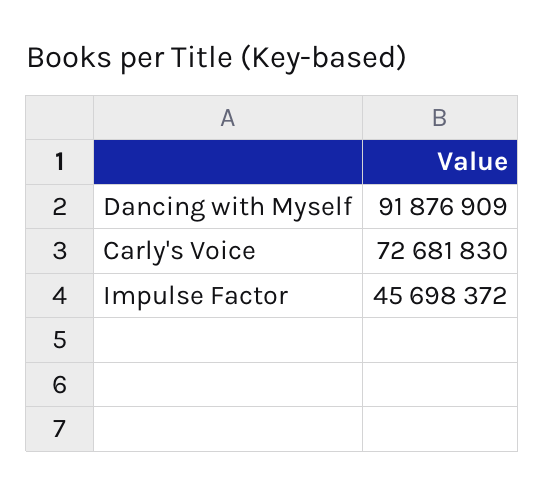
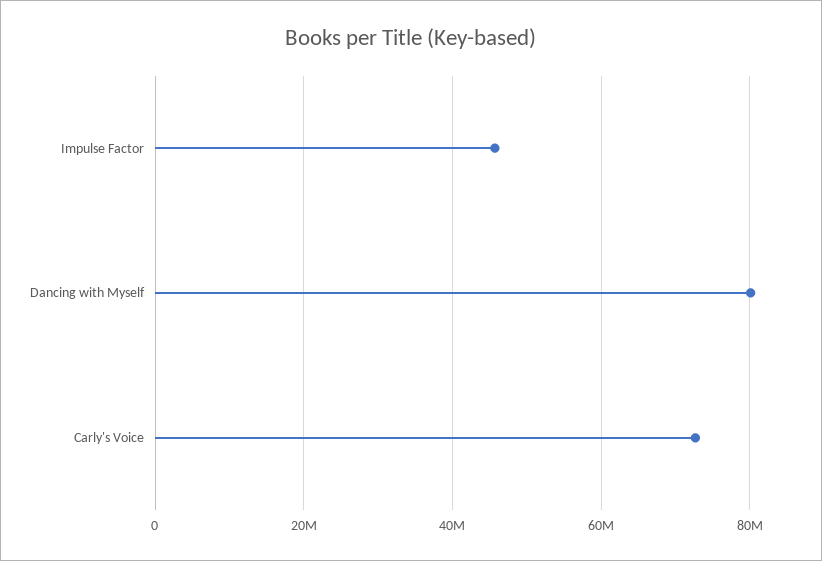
  {
-   "Dancing with Myself": 91876909,
+   "Dancing with Myself": 80000000,
    "Carly's Voice": 72681830,
    "Impulse Factor": 45698372
  }

